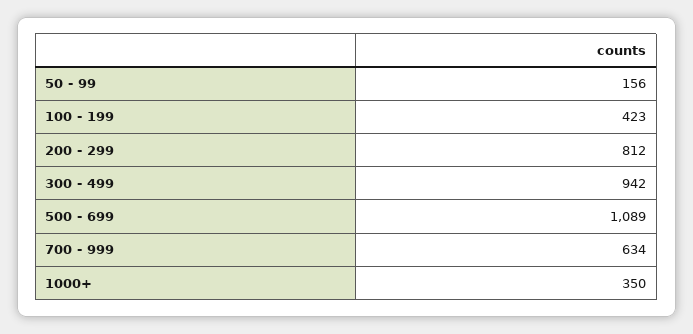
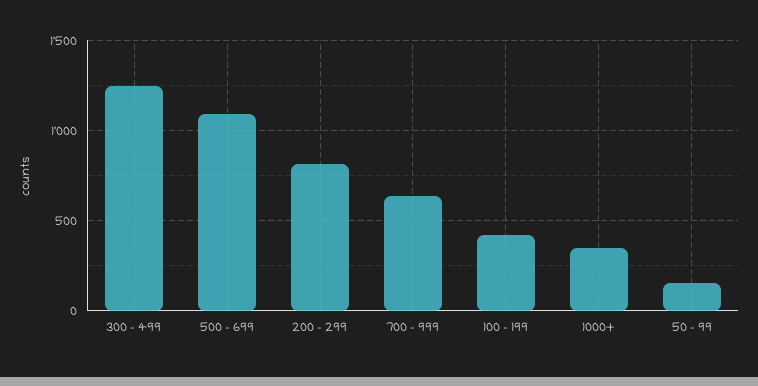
  {
    "50 - 99": 156,
    "100 - 199": 423,
    "200 - 299": 812,
-   "300 - 499": 942,
+   "300 - 499": 1250,
    "500 - 699": 1089,
    "700 - 999": 634,
    "1000+": 350
  }

